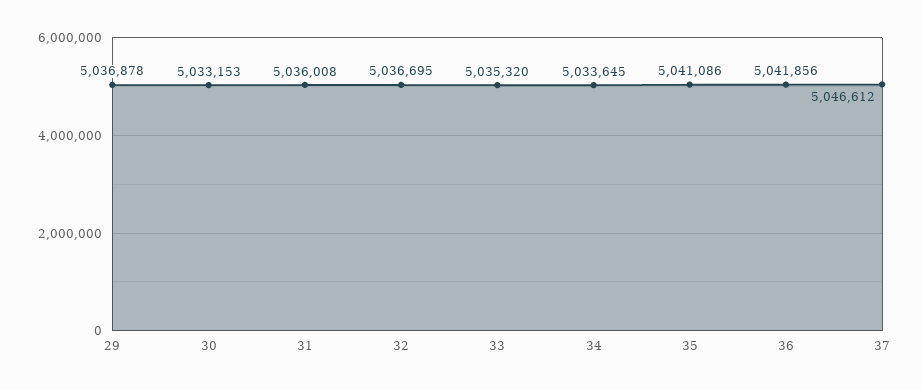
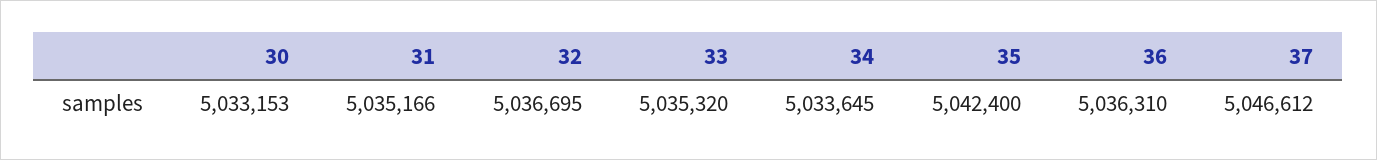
  {
-   "29": 5036878,
    "30": 5033153,
-   "31": 5036008,
+   "31": 5035166,
    "32": 5036695,
    "33": 5035320,
    "34": 5033645,
-   "35": 5041086,
+   "35": 5042400,
-   "36": 5041856,
+   "36": 5036310,
    "37": 5046612
  }

